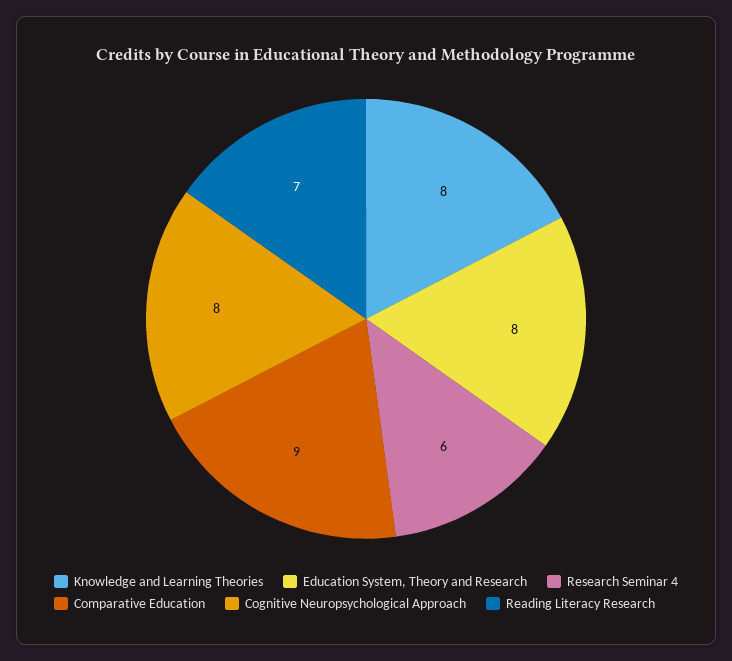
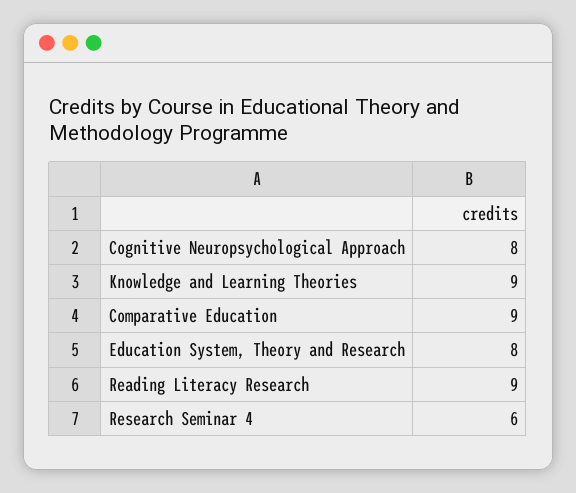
  {
-   "Knowledge and Learning Theories": 8,
+   "Knowledge and Learning Theories": 9,
    "Education System, Theory and Research": 8,
    "Research Seminar 4": 6,
    "Comparative Education": 9,
    "Cognitive Neuropsychological Approach": 8,
-   "Reading Literacy Research": 7
+   "Reading Literacy Research": 9
  }

